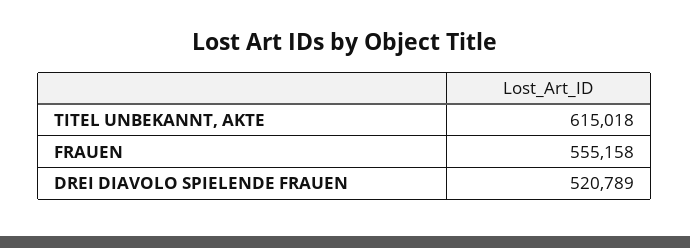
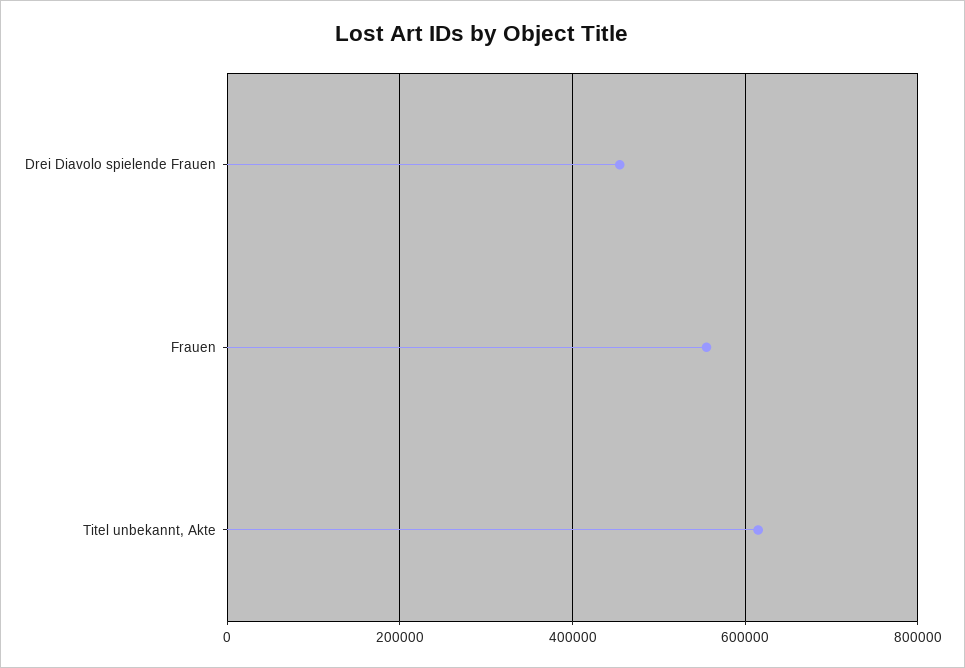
  {
    "TITEL UNBEKANNT, AKTE": 615018,
    "FRAUEN": 555158,
-   "DREI DIAVOLO SPIELENDE FRAUEN": 520789
+   "DREI DIAVOLO SPIELENDE FRAUEN": 460000
  }

